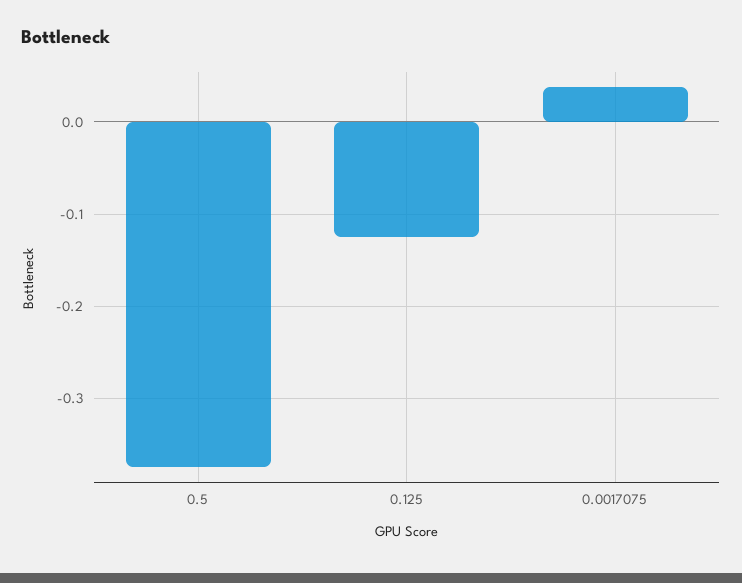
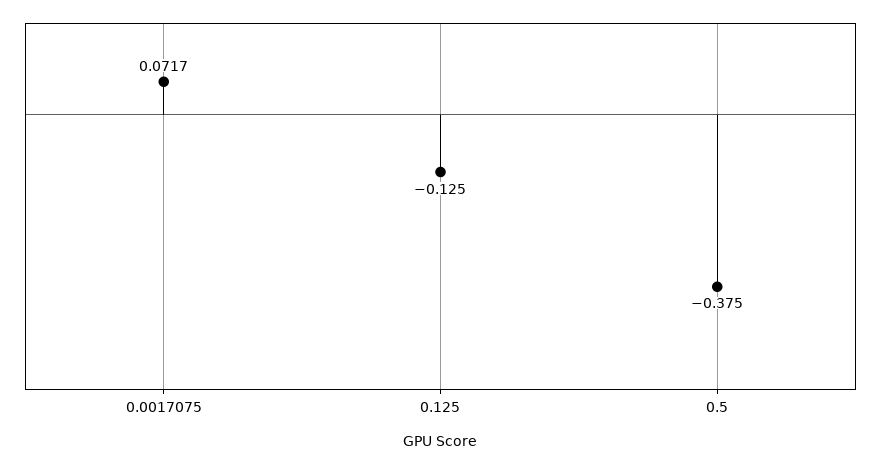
  {
    "0.5": -0.375,
    "0.125": -0.125,
-   "0.0017075": 0.04
+   "0.0017075": 0.0717
  }

